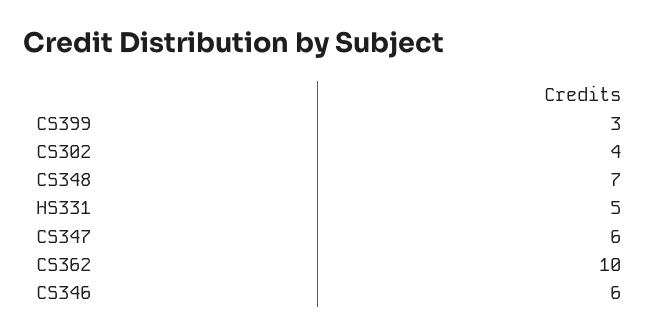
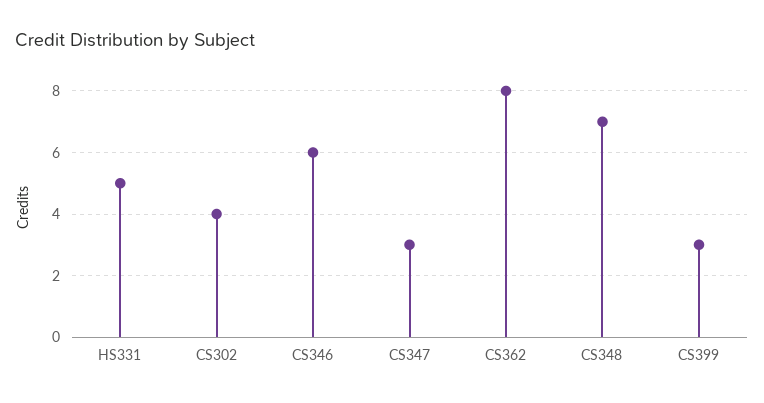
  {
    "CS399": 3,
    "CS302": 4,
    "CS348": 7,
    "HS331": 5,
-   "CS347": 6,
+   "CS347": 3,
-   "CS362": 10,
+   "CS362": 8,
    "CS346": 6
  }

